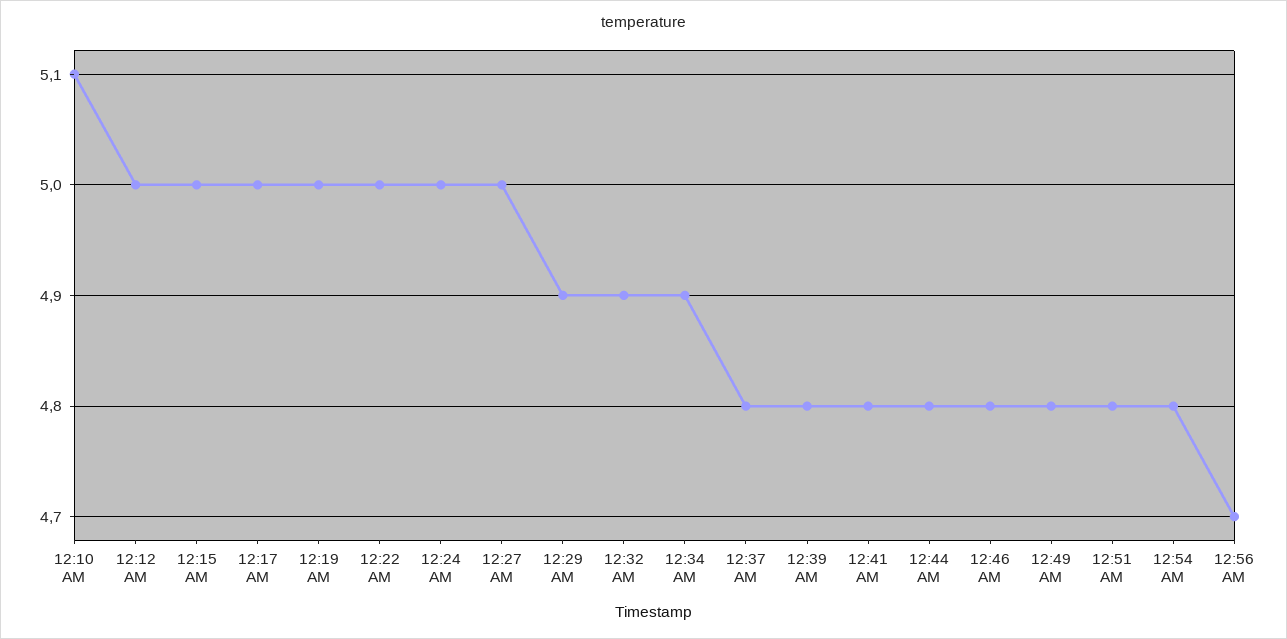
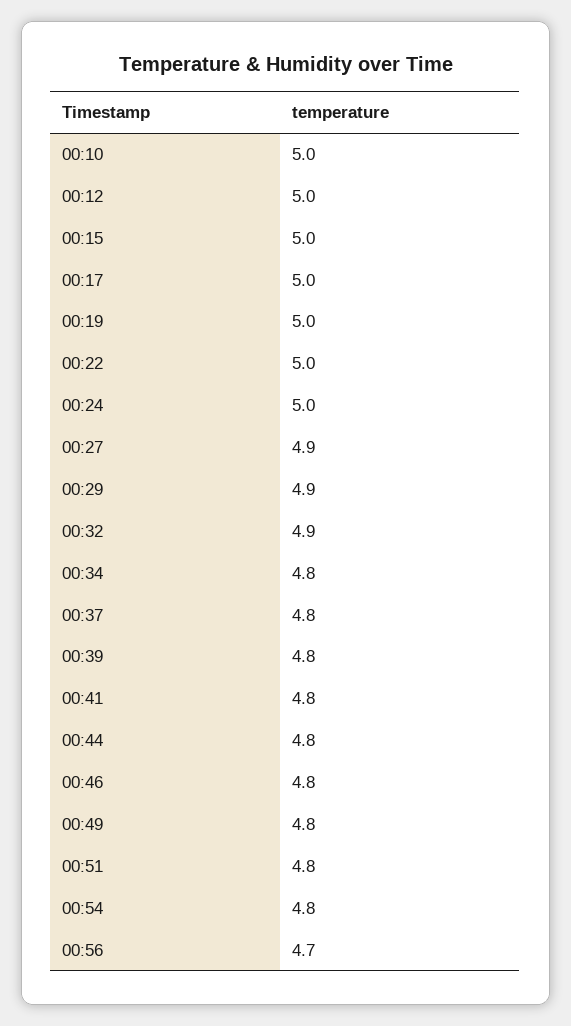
  {
-   "12:10 AM": 5.1,
+   "12:10 AM": 5,
    "12:12 AM": 5,
    "12:15 AM": 5,
    "12:17 AM": 5,
    "12:19 AM": 5,
    "12:22 AM": 5,
    "12:24 AM": 5,
-   "12:27 AM": 5,
+   "12:27 AM": 4.9,
    "12:29 AM": 4.9,
    "12:32 AM": 4.9,
-   "12:34 AM": 4.9,
+   "12:34 AM": 4.8,
    "12:37 AM": 4.8,
    "12:39 AM": 4.8,
    "12:41 AM": 4.8,
    "12:44 AM": 4.8,
    "12:46 AM": 4.8,
    "12:49 AM": 4.8,
    "12:51 AM": 4.8,
    "12:54 AM": 4.8,
    "12:56 AM": 4.7
  }

